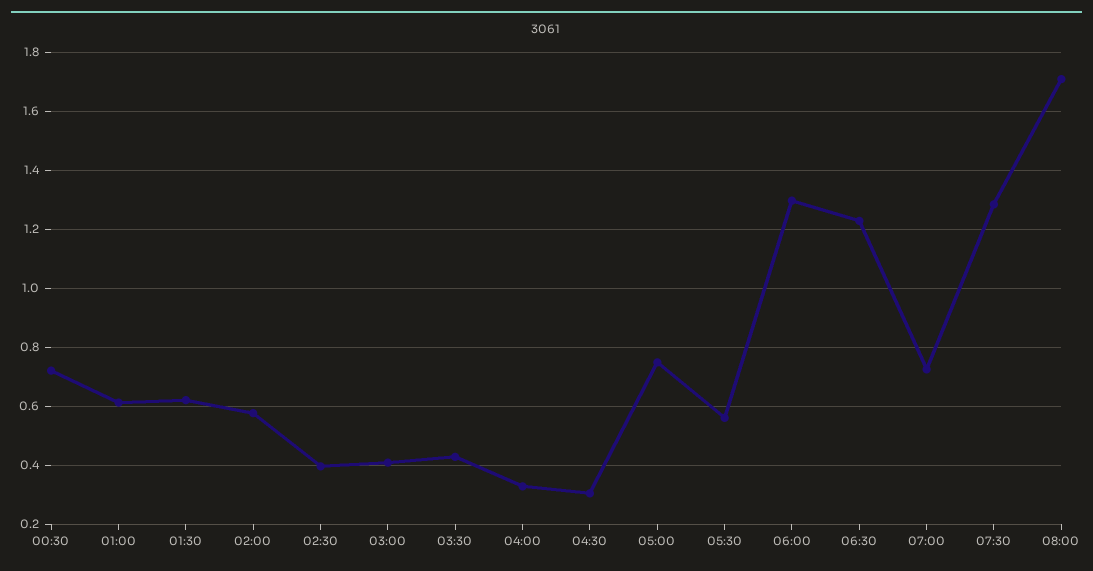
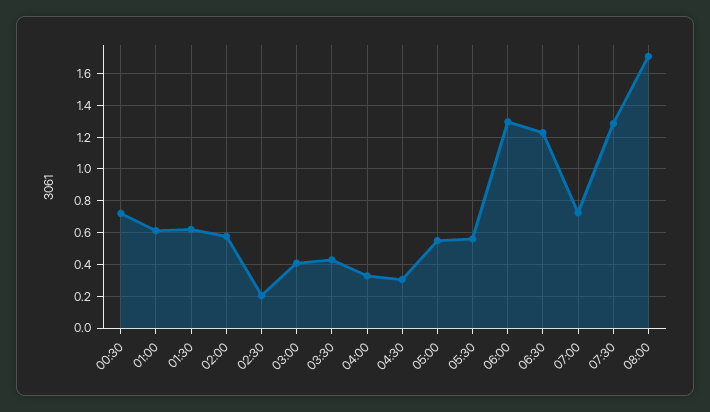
  {
    "00:30": 0.725,
    "01:00": 0.6,
    "01:30": 0.625,
    "02:00": 0.575,
-   "02:30": 0.4,
+   "02:30": 0.2,
    "03:00": 0.4,
    "03:30": 0.425,
    "04:00": 0.325,
    "04:30": 0.3,
-   "05:00": 0.75,
+   "05:00": 0.55,
    "05:30": 0.55,
    "06:00": 1.3,
    "06:30": 1.225,
    "07:00": 0.725,
    "07:30": 1.275,
    "08:00": 1.7
  }

